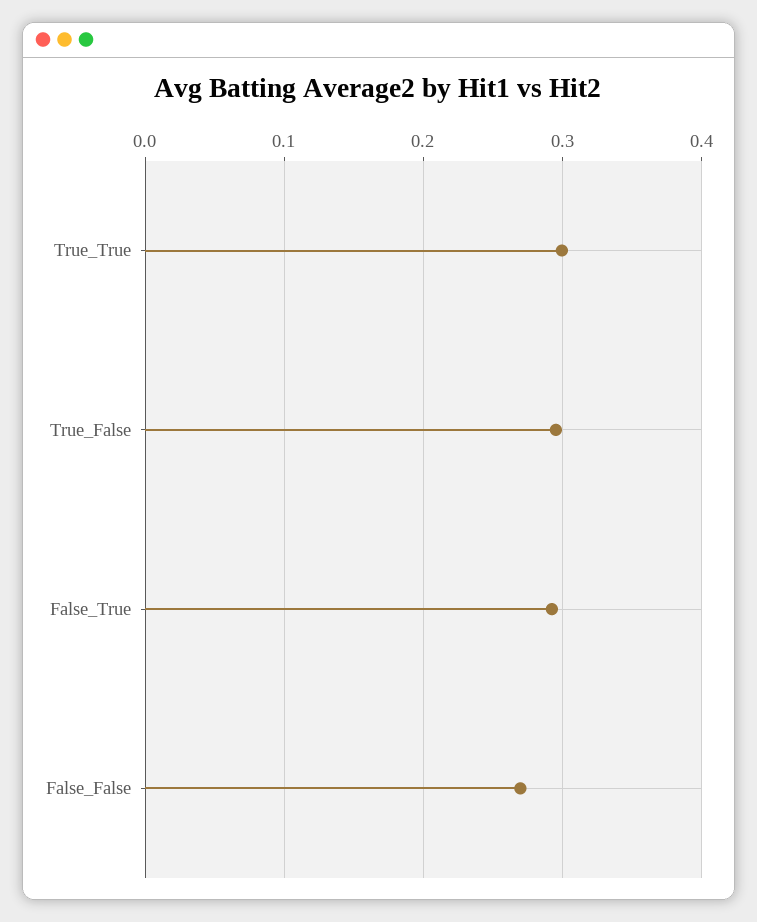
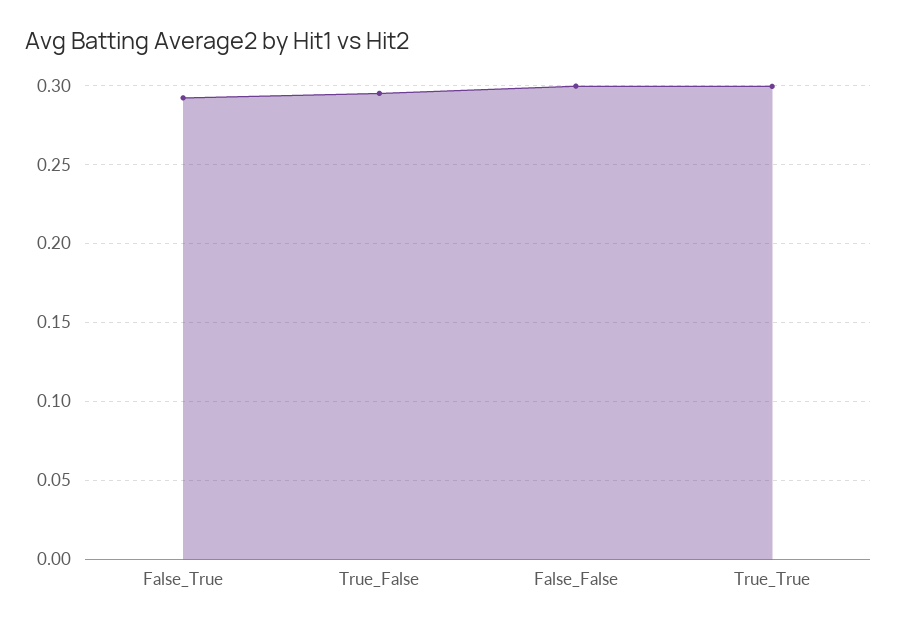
  {
    "True_True": 0.3,
    "True_False": 0.295,
    "False_True": 0.29,
-   "False_False": 0.27
+   "False_False": 0.3
  }

